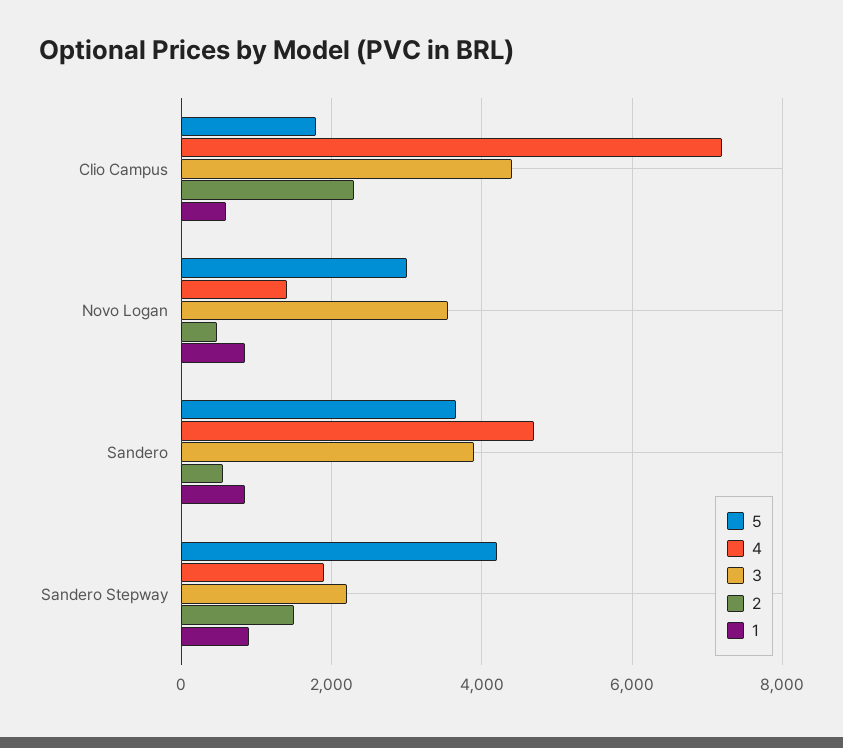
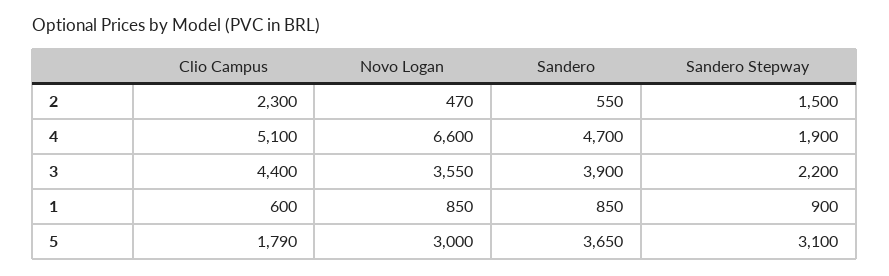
  {
    "5": {
      "Clio Campus": 1790,
      "Novo Logan": 3000,
      "Sandero": 3650,
-     "Sandero Stepway": 4200
+     "Sandero Stepway": 3100
    },
    "4": {
-     "Clio Campus": 7200,
+     "Clio Campus": 5100,
-     "Novo Logan": 1400,
+     "Novo Logan": 6600,
      "Sandero": 4700,
      "Sandero Stepway": 1900
    },
    "3": {
      "Clio Campus": 4400,
      "Novo Logan": 3550,
      "Sandero": 3900,
      "Sandero Stepway": 2200
    },
    "2": {
      "Clio Campus": 2300,
      "Novo Logan": 470,
      "Sandero": 550,
      "Sandero Stepway": 1500
    },
    "1": {
      "Clio Campus": 600,
      "Novo Logan": 850,
      "Sandero": 850,
      "Sandero Stepway": 900
    }
  }

